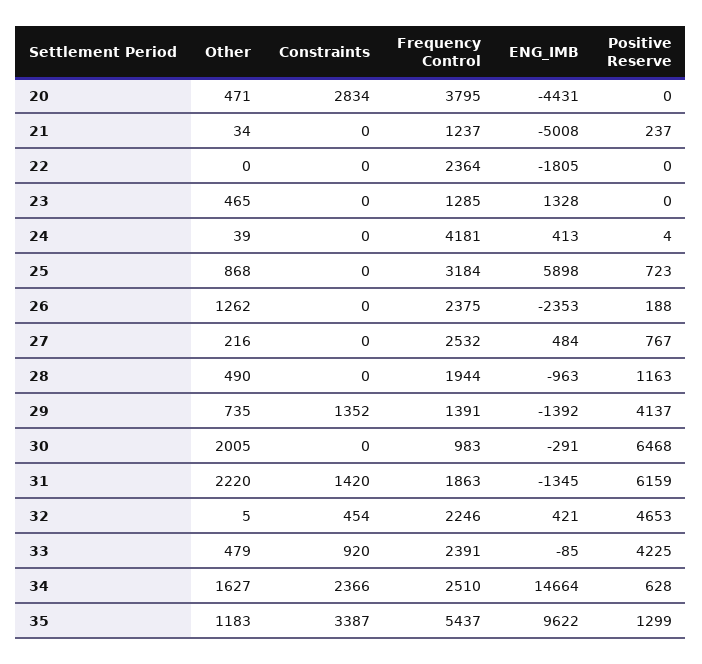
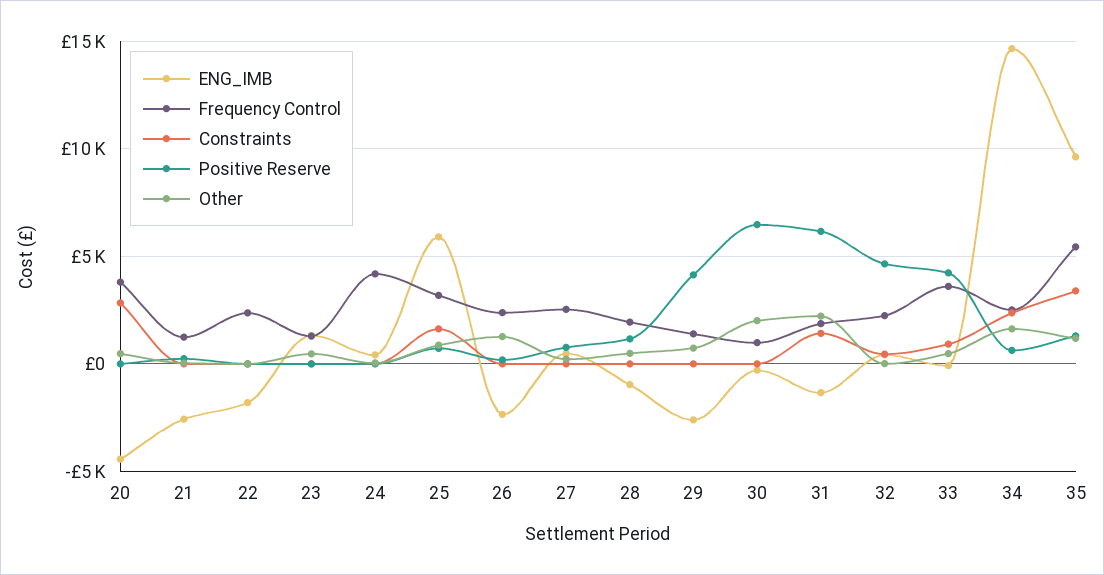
  {
    "Other": {
      "20": 471,
      "21": 34,
      "22": 0,
      "23": 465,
      "24": 39,
      "25": 868,
      "26": 1262,
      "27": 216,
      "28": 490,
      "29": 735,
      "30": 2005,
      "31": 2220,
      "32": 5,
      "33": 479,
      "34": 1627,
      "35": 1183
    },
    "Constraints": {
      "20": 2834,
      "21": 0,
      "22": 0,
      "23": 0,
      "24": 0,
-     "25": 0,
+     "25": 1500,
      "26": 0,
      "27": 0,
      "28": 0,
-     "29": 1352,
+     "29": 0,
      "30": 0,
      "31": 1420,
      "32": 454,
      "33": 920,
      "34": 2366,
      "35": 3387
    },
    "Frequency Control": {
      "20": 3795,
      "21": 1237,
      "22": 2364,
      "23": 1285,
      "24": 4181,
      "25": 3184,
      "26": 2375,
      "27": 2532,
      "28": 1944,
      "29": 1391,
      "30": 983,
      "31": 1863,
      "32": 2246,
-     "33": 2391,
+     "33": 3500,
      "34": 2510,
      "35": 5437
    },
    "ENG_IMB": {
      "20": -4431,
-     "21": -5008,
+     "21": -2500,
      "22": -1805,
      "23": 1328,
      "24": 413,
      "25": 5898,
      "26": -2353,
      "27": 484,
      "28": -963,
-     "29": -1392,
+     "29": -2500,
      "30": -291,
      "31": -1345,
      "32": 421,
      "33": -85,
      "34": 14664,
      "35": 9622
    },
    "Positive Reserve": {
      "20": 0,
      "21": 237,
      "22": 0,
      "23": 0,
      "24": 4,
      "25": 723,
      "26": 188,
      "27": 767,
      "28": 1163,
      "29": 4137,
      "30": 6468,
      "31": 6159,
      "32": 4653,
      "33": 4225,
      "34": 628,
      "35": 1299
    }
  }

